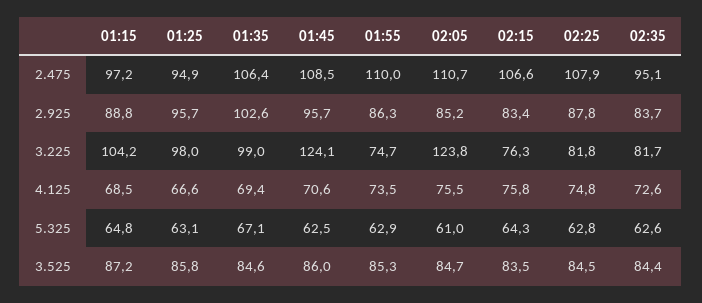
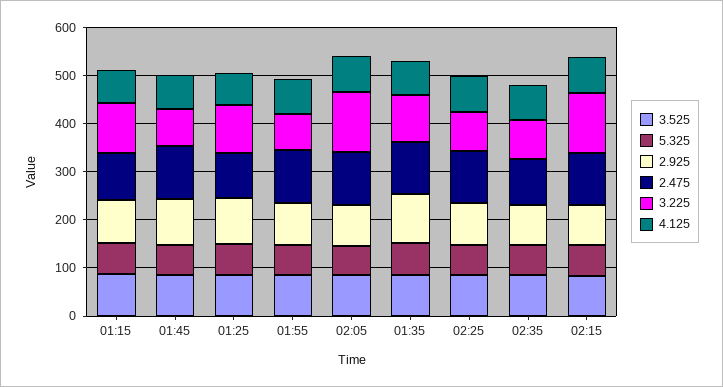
  {
    "2.475": {
      "01:15": 97.2,
      "01:25": 94.9,
      "01:35": 106.4,
      "01:45": 108.5,
      "01:55": 110,
      "02:05": 110.7,
      "02:15": 106.6,
      "02:25": 107.9,
      "02:35": 95.1
    },
    "2.925": {
      "01:15": 88.8,
      "01:25": 95.7,
      "01:35": 102.6,
      "01:45": 95.7,
      "01:55": 86.3,
      "02:05": 85.2,
      "02:15": 83.4,
      "02:25": 87.8,
      "02:35": 83.7
    },
    "3.225": {
      "01:15": 104.2,
      "01:25": 98,
      "01:35": 99,
-     "01:45": 124.1,
+     "01:45": 80,
      "01:55": 74.7,
      "02:05": 123.8,
-     "02:15": 76.3,
+     "02:15": 120,
      "02:25": 81.8,
      "02:35": 81.7
    },
    "4.125": {
      "01:15": 68.5,
      "01:25": 66.6,
      "01:35": 69.4,
      "01:45": 70.6,
      "01:55": 73.5,
      "02:05": 75.5,
      "02:15": 75.8,
      "02:25": 74.8,
      "02:35": 72.6
    },
    "5.325": {
      "01:15": 64.8,
      "01:25": 63.1,
      "01:35": 67.1,
      "01:45": 62.5,
      "01:55": 62.9,
      "02:05": 61,
      "02:15": 64.3,
      "02:25": 62.8,
      "02:35": 62.6
    },
    "3.525": {
      "01:15": 87.2,
      "01:25": 85.8,
      "01:35": 84.6,
      "01:45": 86,
      "01:55": 85.3,
      "02:05": 84.7,
      "02:15": 83.5,
      "02:25": 84.5,
      "02:35": 84.4
    }
  }

